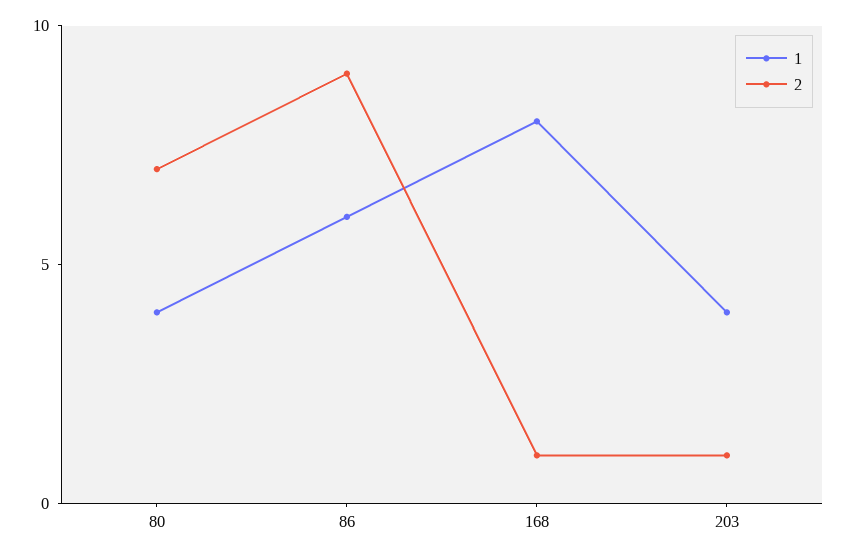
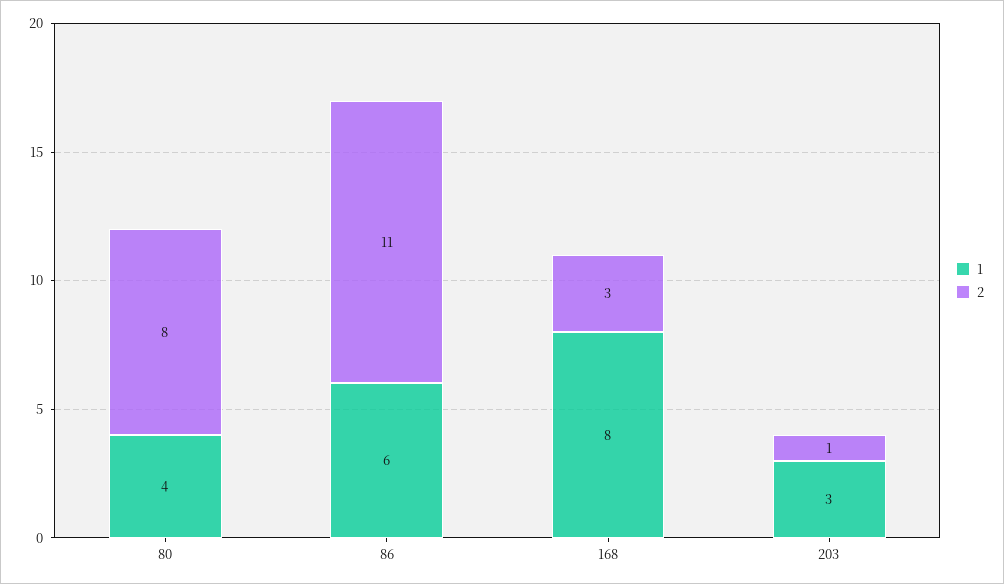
  {
    "1": {
      "80": 4,
      "86": 6,
      "168": 8,
-     "203": 4
+     "203": 3
    },
    "2": {
-     "80": 7,
+     "80": 8,
-     "86": 9,
+     "86": 11,
-     "168": 1,
+     "168": 3,
      "203": 1
    }
  }

